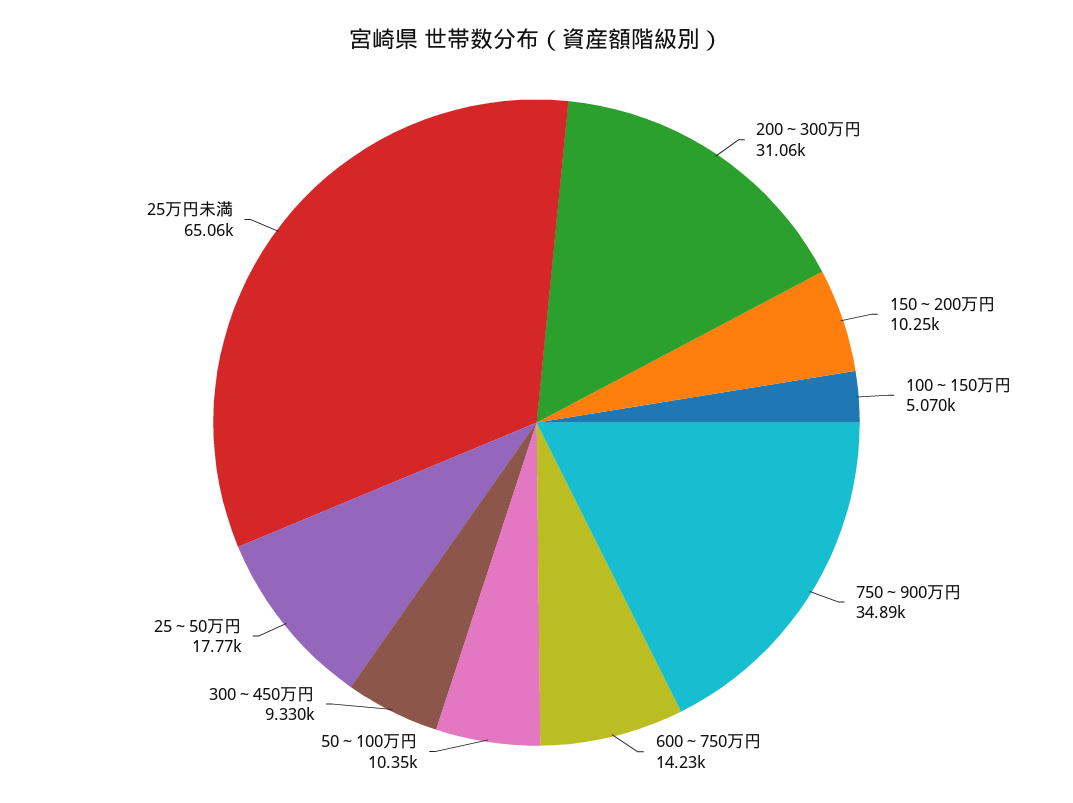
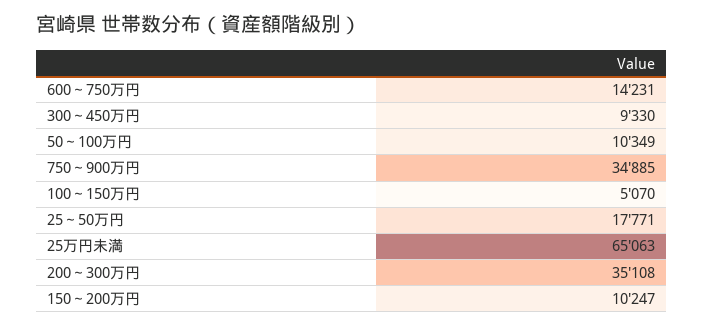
  {
-   "200～300万円": 31060,
+   "200～300万円": 35108,
    "150～200万円": 10247,
    "100～150万円": 5070,
    "750～900万円": 34885,
    "600～750万円": 14231,
    "50～100万円": 10349,
    "300～450万円": 9330,
    "25～50万円": 17771,
    "25万円未満": 65063
  }

